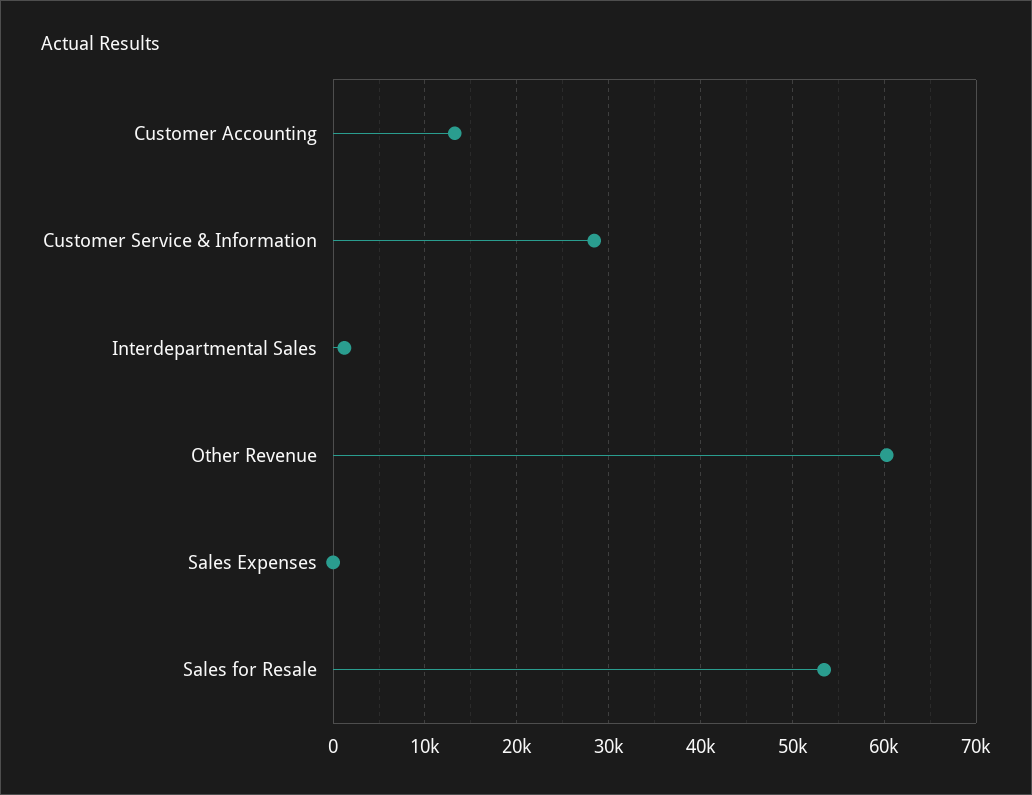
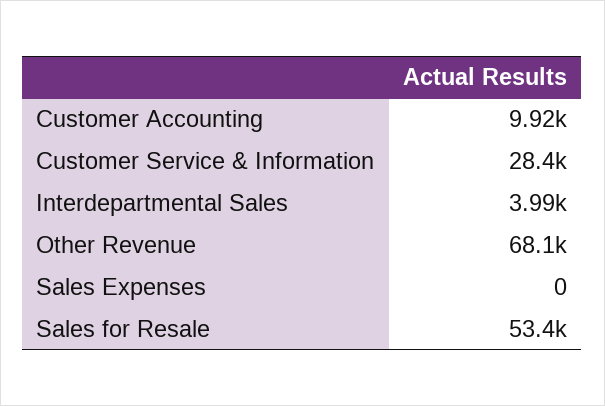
  {
-   "Customer Accounting": 13000,
+   "Customer Accounting": 9920,
    "Customer Service & Information": 28400,
-   "Interdepartmental Sales": 1000,
+   "Interdepartmental Sales": 3990,
-   "Other Revenue": 60000,
+   "Other Revenue": 68100,
    "Sales Expenses": 0,
    "Sales for Resale": 53400
  }

